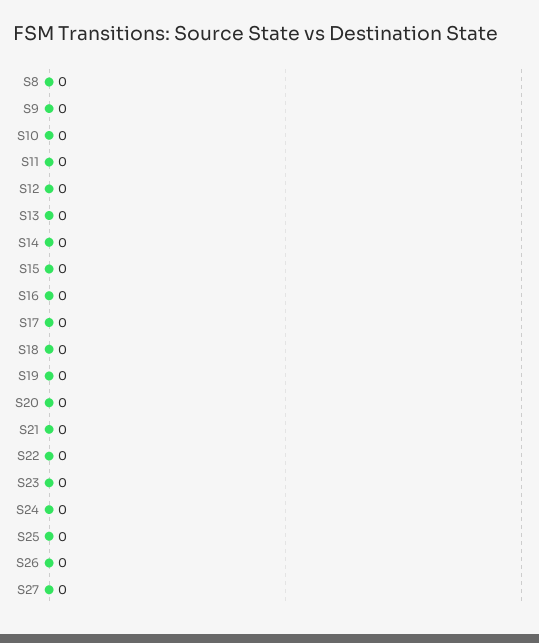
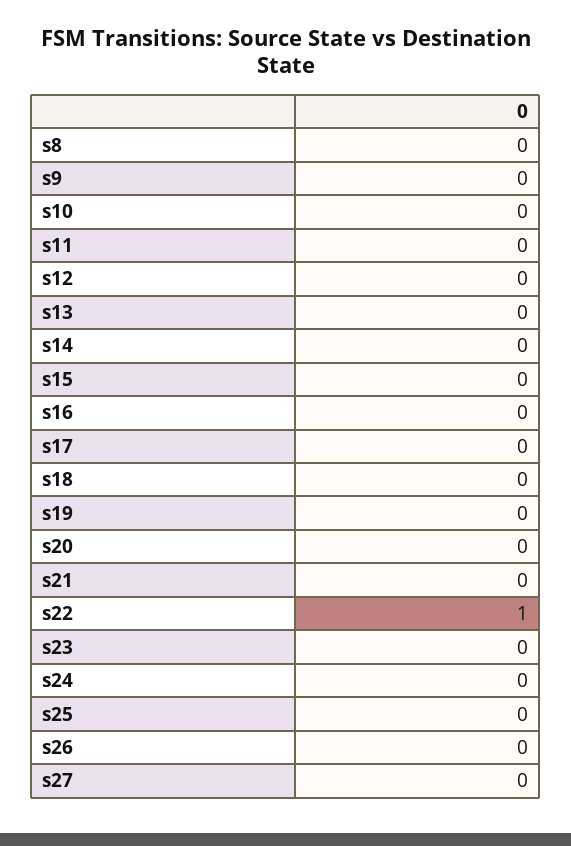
  {
    "S8": 0,
    "S9": 0,
    "S10": 0,
    "S11": 0,
    "S12": 0,
    "S13": 0,
    "S14": 0,
    "S15": 0,
    "S16": 0,
    "S17": 0,
    "S18": 0,
    "S19": 0,
    "S20": 0,
    "S21": 0,
-   "S22": 0,
+   "S22": 1,
    "S23": 0,
    "S24": 0,
    "S25": 0,
    "S26": 0,
    "S27": 0
  }

